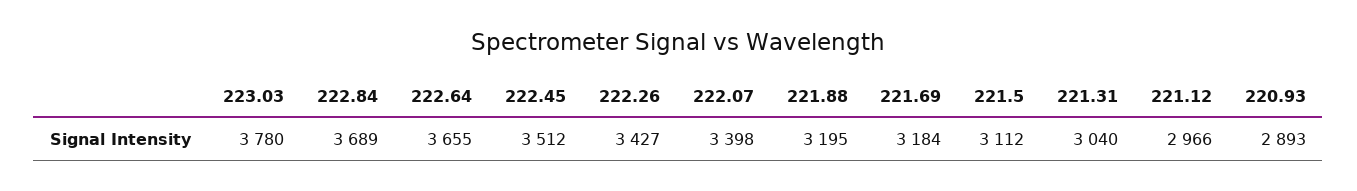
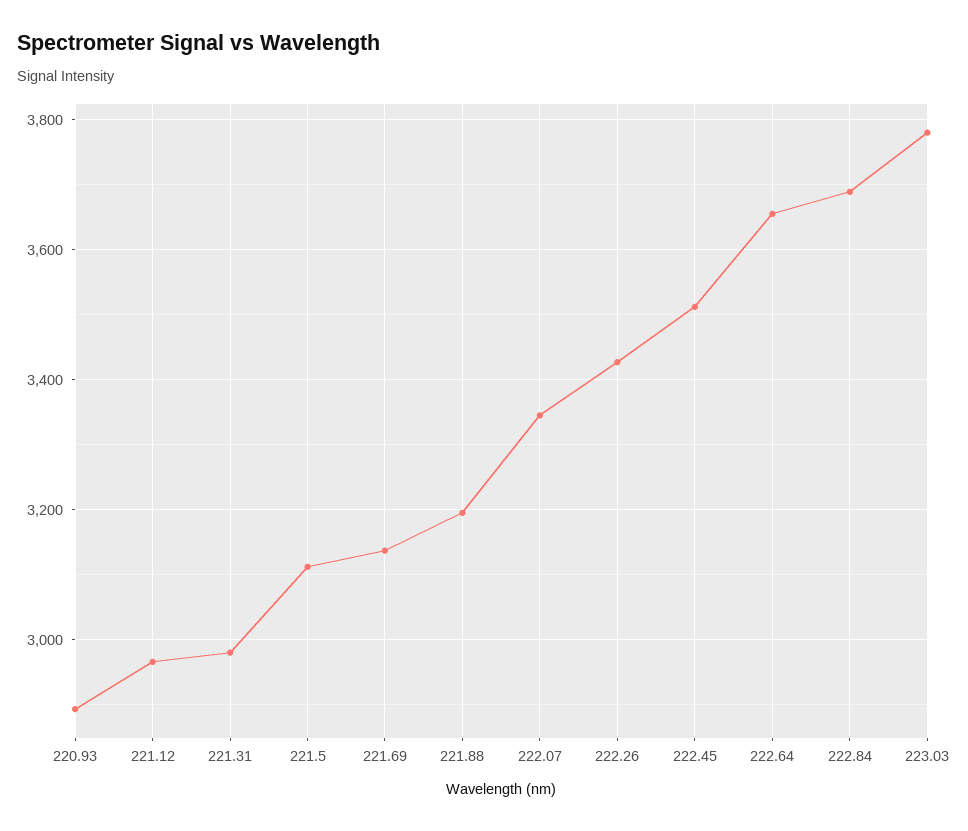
  {
    "223.03": 3780,
    "222.84": 3689,
    "222.64": 3655,
    "222.45": 3512,
    "222.26": 3427,
-   "222.07": 3398,
+   "222.07": 3340,
    "221.88": 3195,
-   "221.69": 3184,
+   "221.69": 3140,
    "221.5": 3112,
-   "221.31": 3040,
+   "221.31": 2980,
    "221.12": 2966,
    "220.93": 2893
  }

